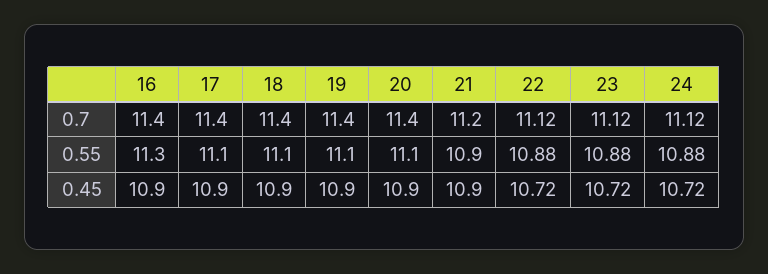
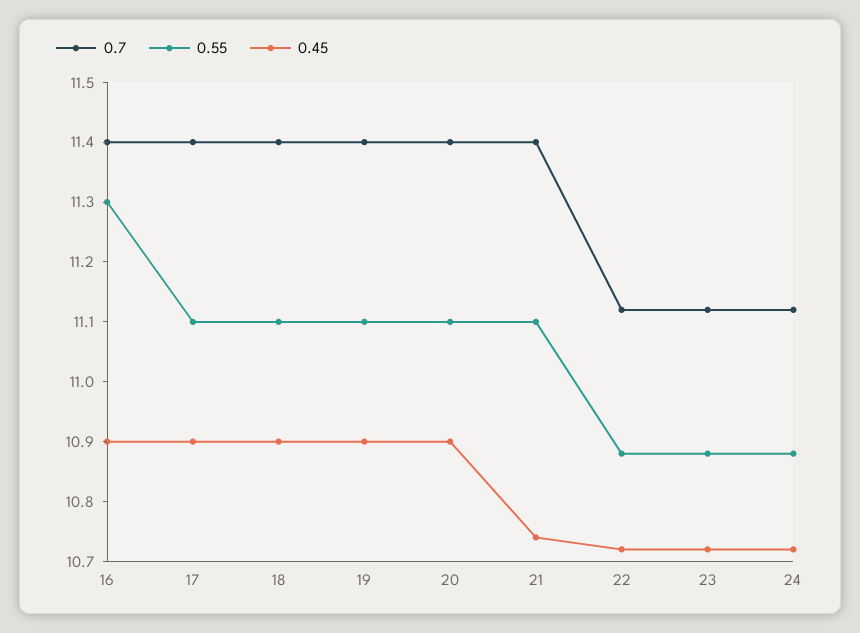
  {
    "0.7": {
      "16": 11.4,
      "17": 11.4,
      "18": 11.4,
      "19": 11.4,
      "20": 11.4,
-     "21": 11.2,
+     "21": 11.4,
      "22": 11.12,
      "23": 11.12,
      "24": 11.12
    },
    "0.55": {
      "16": 11.3,
      "17": 11.1,
      "18": 11.1,
      "19": 11.1,
      "20": 11.1,
-     "21": 10.9,
+     "21": 11.1,
      "22": 10.88,
      "23": 10.88,
      "24": 10.88
    },
    "0.45": {
      "16": 10.9,
      "17": 10.9,
      "18": 10.9,
      "19": 10.9,
      "20": 10.9,
-     "21": 10.9,
+     "21": 10.75,
      "22": 10.72,
      "23": 10.72,
      "24": 10.72
    }
  }

